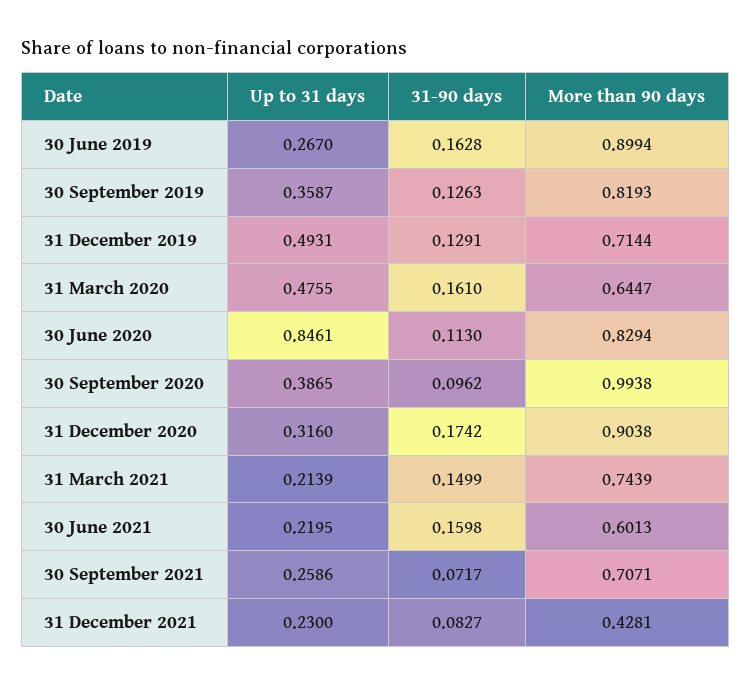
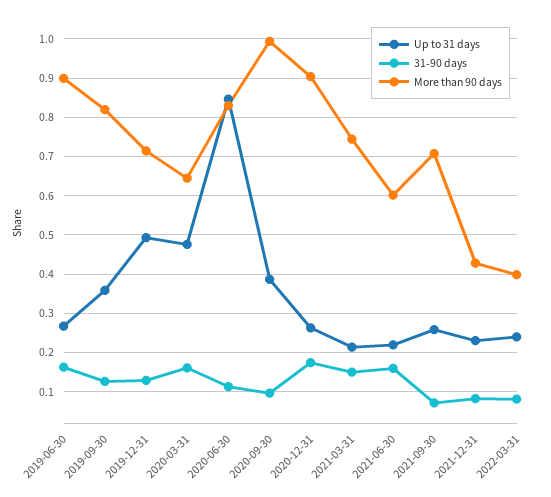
  {
    "Up to 31 days": {
      "30 June 2019": 0.267,
      "30 September 2019": 0.3587,
      "31 December 2019": 0.4931,
      "31 March 2020": 0.4755,
      "30 June 2020": 0.8461,
      "30 September 2020": 0.3865,
-     "31 December 2020": 0.316,
+     "31 December 2020": 0.26,
      "31 March 2021": 0.2139,
      "30 June 2021": 0.2195,
      "30 September 2021": 0.2586,
-     "31 December 2021": 0.23
+     "31 December 2021": 0.23,
+     "2022-03-31": 0.24
    },
    "31-90 days": {
      "30 June 2019": 0.1628,
      "30 September 2019": 0.1263,
      "31 December 2019": 0.1291,
      "31 March 2020": 0.161,
      "30 June 2020": 0.113,
      "30 September 2020": 0.0962,
      "31 December 2020": 0.1742,
      "31 March 2021": 0.1499,
      "30 June 2021": 0.1598,
      "30 September 2021": 0.0717,
-     "31 December 2021": 0.0827
+     "31 December 2021": 0.0827,
+     "2022-03-31": 0.08
    },
    "More than 90 days": {
      "30 June 2019": 0.8994,
      "30 September 2019": 0.8193,
      "31 December 2019": 0.7144,
      "31 March 2020": 0.6447,
      "30 June 2020": 0.8294,
      "30 September 2020": 0.9938,
      "31 December 2020": 0.9038,
      "31 March 2021": 0.7439,
      "30 June 2021": 0.6013,
      "30 September 2021": 0.7071,
-     "31 December 2021": 0.4281
+     "31 December 2021": 0.4281,
+     "2022-03-31": 0.4
    }
  }

